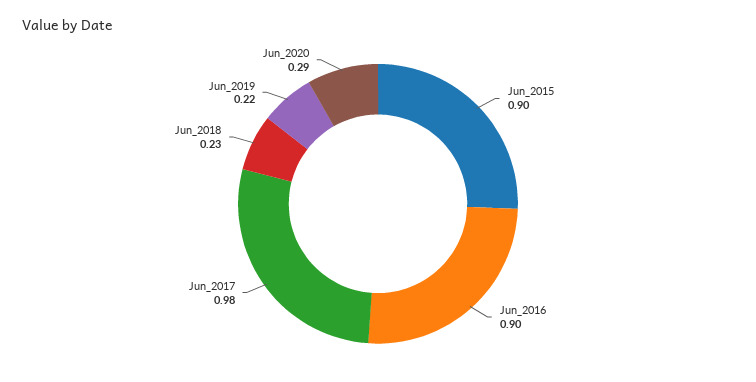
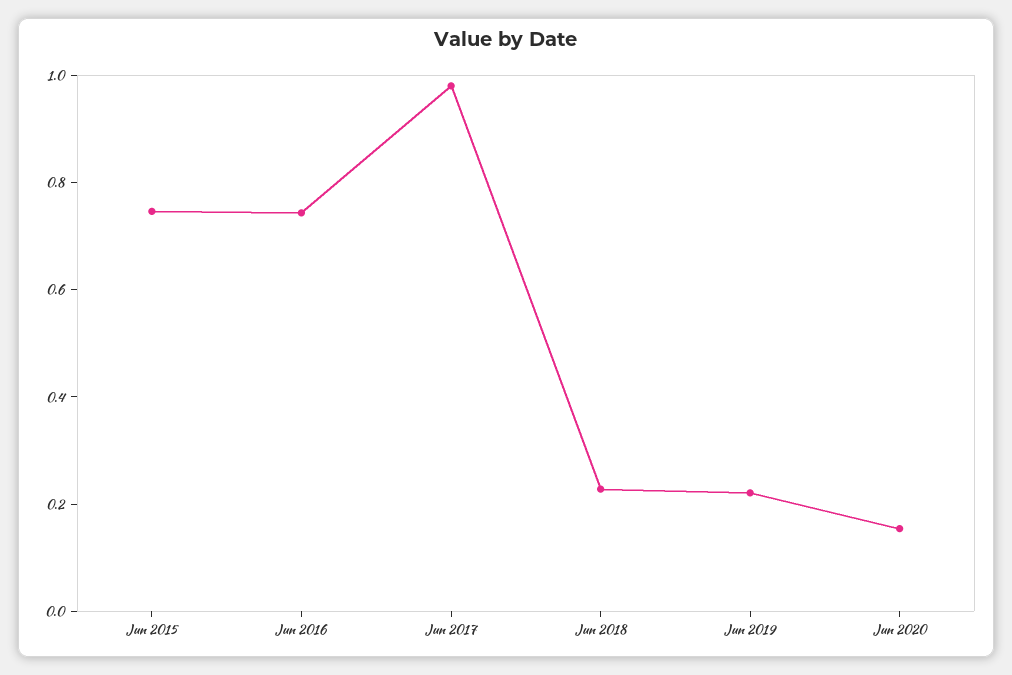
  {
-   "Jun_2015": 0.9,
+   "Jun_2015": 0.75,
-   "Jun_2016": 0.9,
+   "Jun_2016": 0.75,
    "Jun_2017": 0.98,
    "Jun_2018": 0.23,
    "Jun_2019": 0.22,
-   "Jun_2020": 0.29
+   "Jun_2020": 0.15
  }

